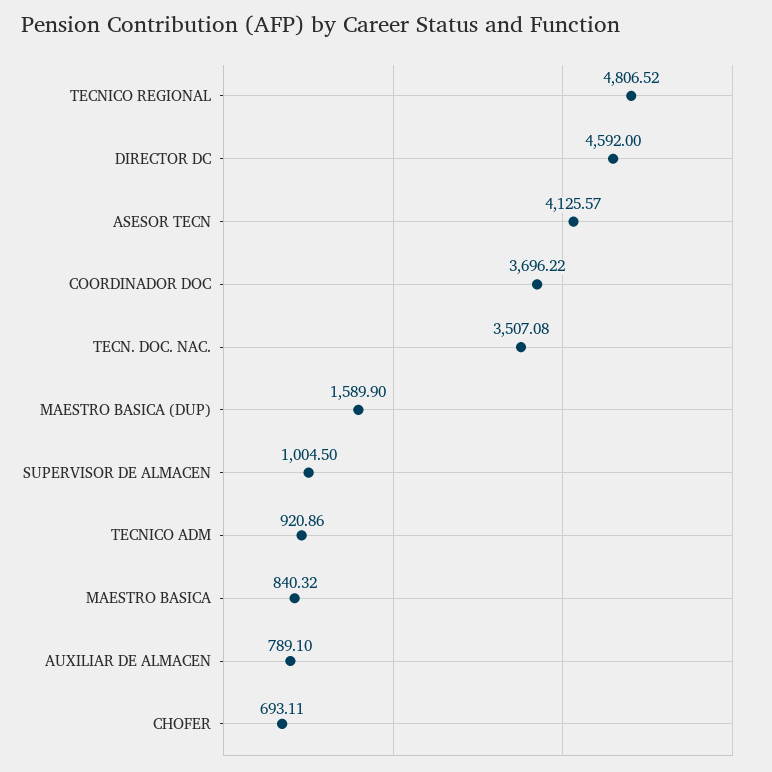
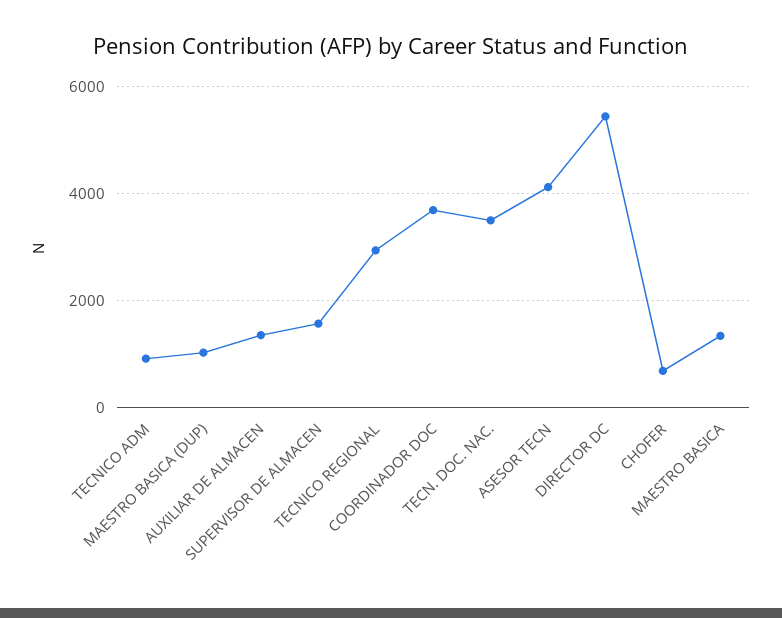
  {
-   "TECNICO REGIONAL": 4806.52,
+   "TECNICO REGIONAL": 3000,
-   "DIRECTOR DC": 4592,
+   "DIRECTOR DC": 5400,
    "ASESOR TECN": 4125.57,
    "COORDINADOR DOC": 3696.22,
    "TECN. DOC. NAC.": 3507.08,
-   "MAESTRO BASICA (DUP)": 1589.9,
+   "MAESTRO BASICA (DUP)": 1000,
-   "SUPERVISOR DE ALMACEN": 1004.5,
+   "SUPERVISOR DE ALMACEN": 1600,
    "TECNICO ADM": 920.86,
-   "MAESTRO BASICA": 840.32,
+   "MAESTRO BASICA": 1400,
-   "AUXILIAR DE ALMACEN": 789.1,
+   "AUXILIAR DE ALMACEN": 1400,
    "CHOFER": 693.11
  }

